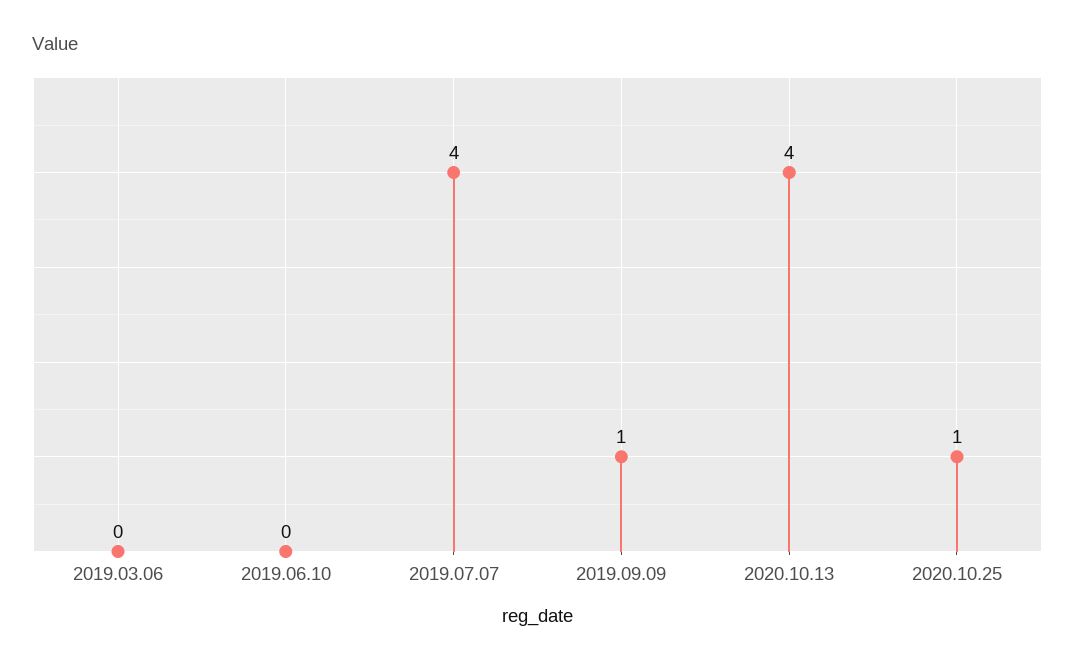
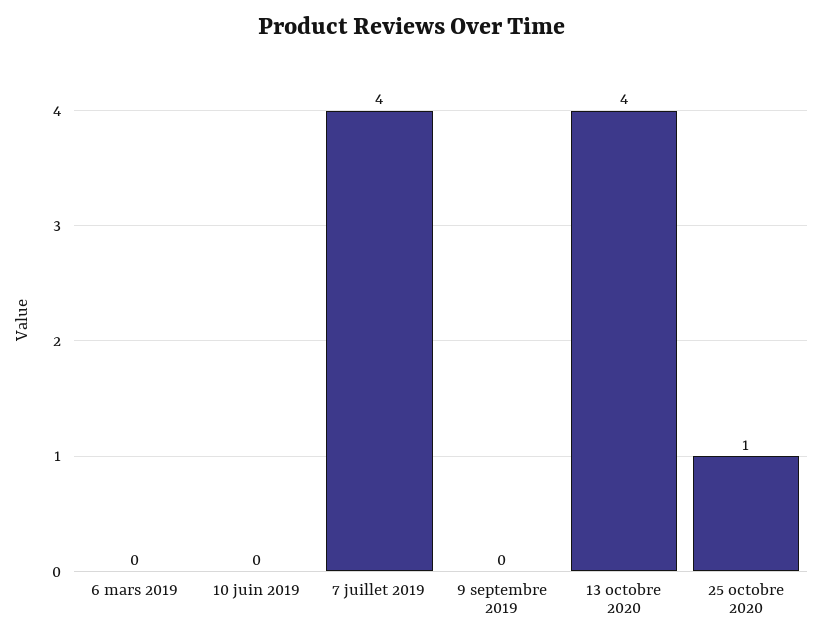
  {
    "2019.03.06": 0,
    "2019.06.10": 0,
    "2019.07.07": 4,
-   "2019.09.09": 1,
+   "2019.09.09": 0,
    "2020.10.13": 4,
    "2020.10.25": 1
  }

